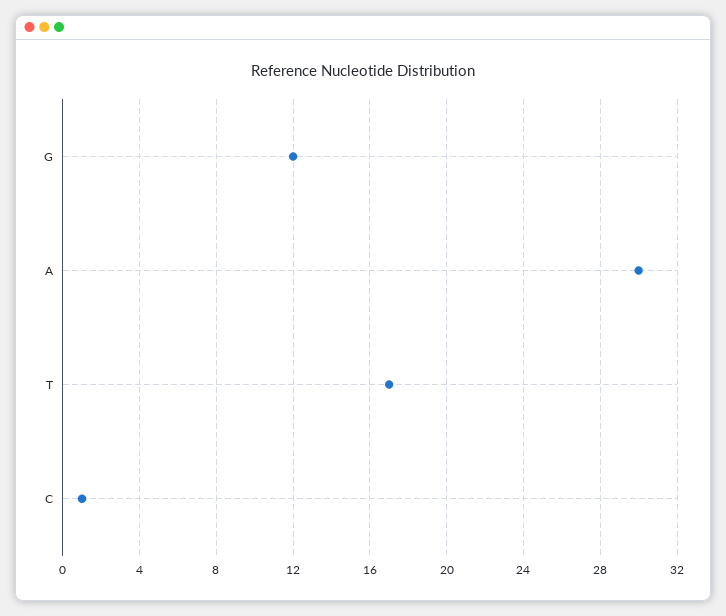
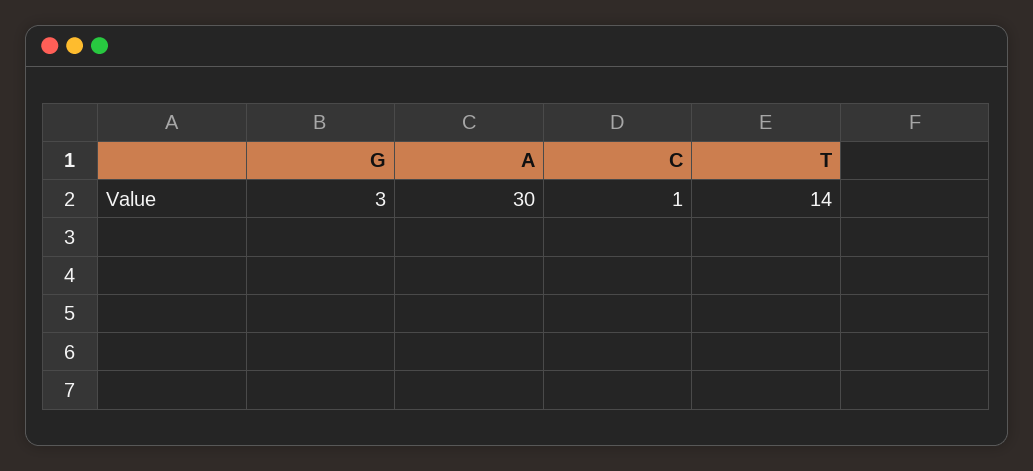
  {
-   "G": 12,
+   "G": 3,
    "A": 30,
-   "T": 17,
+   "T": 14,
    "C": 1
  }

